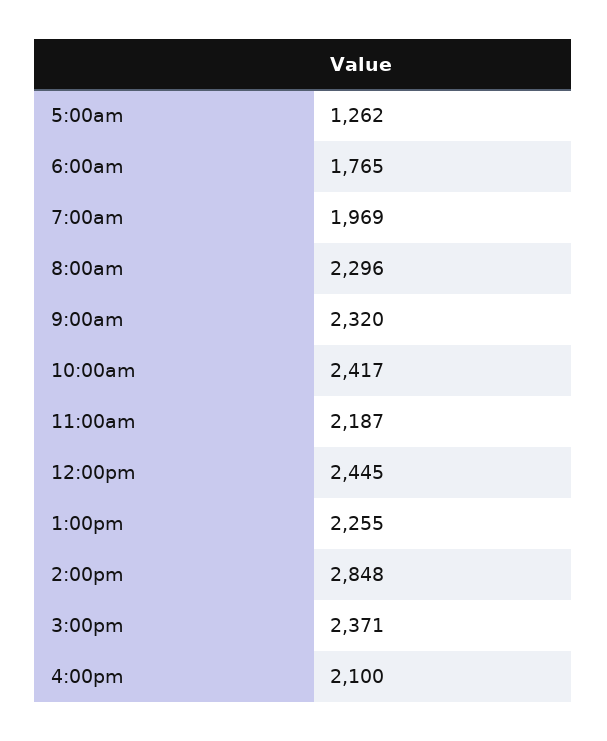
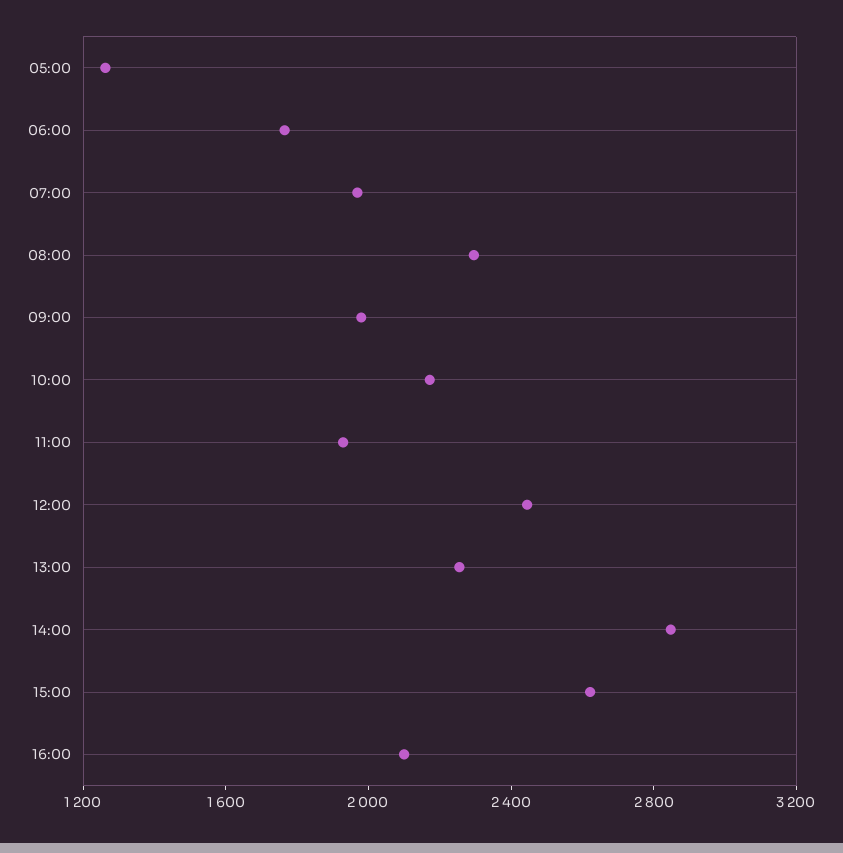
  {
    "5:00am": 1262,
    "6:00am": 1765,
    "7:00am": 1969,
    "8:00am": 2296,
-   "9:00am": 2320,
+   "9:00am": 2000,
-   "10:00am": 2417,
+   "10:00am": 2200,
-   "11:00am": 2187,
+   "11:00am": 1900,
    "12:00pm": 2445,
    "1:00pm": 2255,
    "2:00pm": 2848,
-   "3:00pm": 2371,
+   "3:00pm": 2600,
    "4:00pm": 2100
  }

